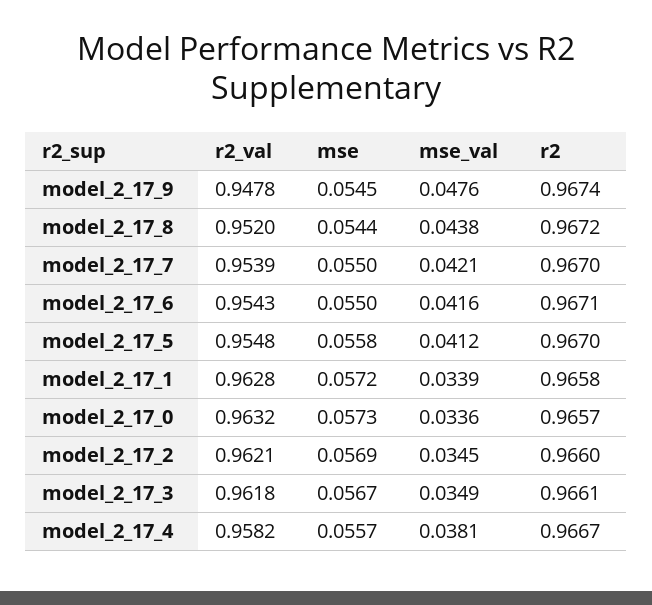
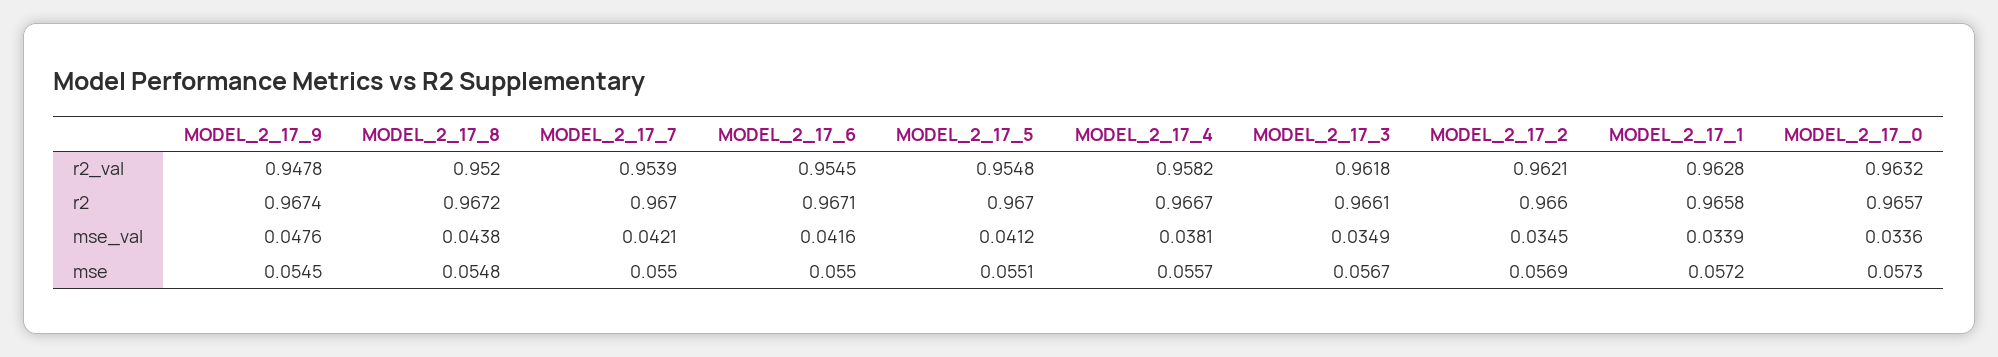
  {
    "r2_val": {
      "model_2_17_9": 0.9478,
      "model_2_17_8": 0.952,
      "model_2_17_7": 0.9539,
-     "model_2_17_6": 0.9543,
+     "model_2_17_6": 0.9545,
      "model_2_17_5": 0.9548,
      "model_2_17_1": 0.9628,
      "model_2_17_0": 0.9632,
      "model_2_17_2": 0.9621,
      "model_2_17_3": 0.9618,
      "model_2_17_4": 0.9582
    },
    "mse": {
      "model_2_17_9": 0.0545,
-     "model_2_17_8": 0.0544,
+     "model_2_17_8": 0.0548,
      "model_2_17_7": 0.055,
      "model_2_17_6": 0.055,
-     "model_2_17_5": 0.0558,
+     "model_2_17_5": 0.0551,
      "model_2_17_1": 0.0572,
      "model_2_17_0": 0.0573,
      "model_2_17_2": 0.0569,
      "model_2_17_3": 0.0567,
      "model_2_17_4": 0.0557
    },
    "mse_val": {
      "model_2_17_9": 0.0476,
      "model_2_17_8": 0.0438,
      "model_2_17_7": 0.0421,
      "model_2_17_6": 0.0416,
      "model_2_17_5": 0.0412,
      "model_2_17_1": 0.0339,
      "model_2_17_0": 0.0336,
      "model_2_17_2": 0.0345,
      "model_2_17_3": 0.0349,
      "model_2_17_4": 0.0381
    },
    "r2": {
      "model_2_17_9": 0.9674,
      "model_2_17_8": 0.9672,
      "model_2_17_7": 0.967,
      "model_2_17_6": 0.9671,
      "model_2_17_5": 0.967,
      "model_2_17_1": 0.9658,
      "model_2_17_0": 0.9657,
      "model_2_17_2": 0.966,
      "model_2_17_3": 0.9661,
      "model_2_17_4": 0.9667
    }
  }

